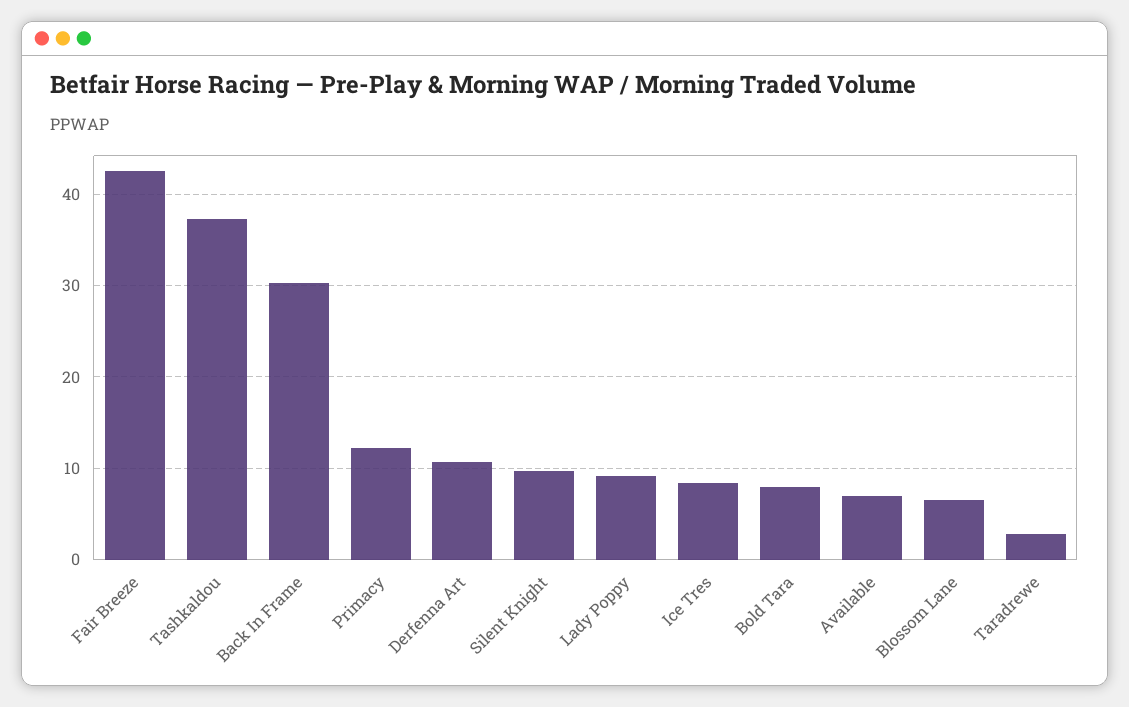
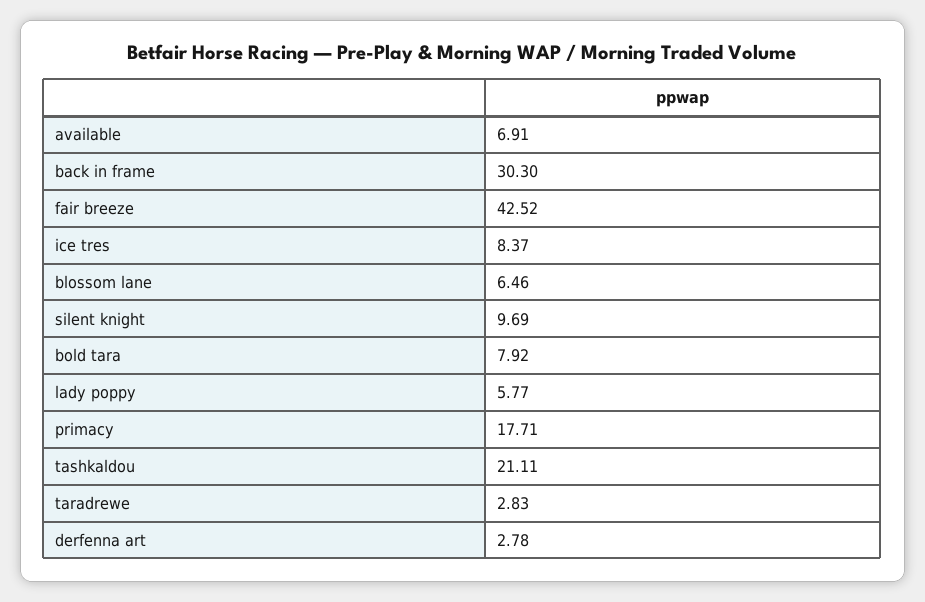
  {
    "Fair Breeze": 42.52,
-   "Tashkaldou": 37,
+   "Tashkaldou": 21.11,
    "Back In Frame": 30.3,
-   "Primacy": 12,
+   "Primacy": 17.71,
-   "Derfenna Art": 11,
+   "Derfenna Art": 2.78,
    "Silent Knight": 9.69,
-   "Lady Poppy": 9,
+   "Lady Poppy": 5.77,
    "Ice Tres": 8.37,
    "Bold Tara": 7.92,
    "Available": 6.91,
    "Blossom Lane": 6.46,
    "Taradrewe": 2.83
  }

